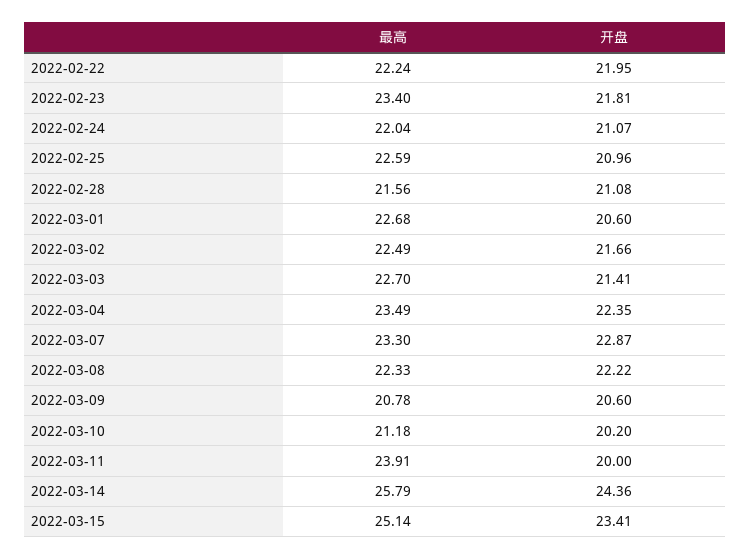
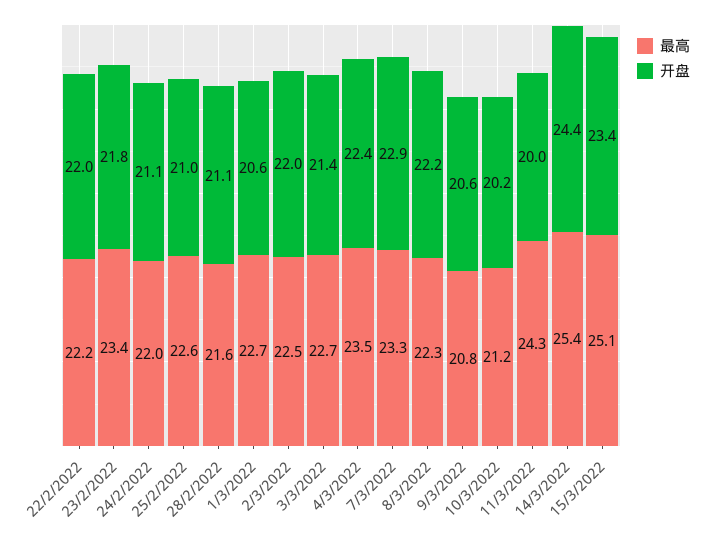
  {
    "最高": {
      "2022-02-22": 22.24,
      "2022-02-23": 23.4,
      "2022-02-24": 22.04,
      "2022-02-25": 22.59,
      "2022-02-28": 21.56,
      "2022-03-01": 22.68,
      "2022-03-02": 22.49,
      "2022-03-03": 22.7,
      "2022-03-04": 23.49,
      "2022-03-07": 23.3,
      "2022-03-08": 22.33,
      "2022-03-09": 20.78,
      "2022-03-10": 21.18,
-     "2022-03-11": 23.91,
+     "2022-03-11": 24.3,
-     "2022-03-14": 25.79,
+     "2022-03-14": 25.4,
      "2022-03-15": 25.14
    },
    "开盘": {
      "2022-02-22": 21.95,
      "2022-02-23": 21.81,
      "2022-02-24": 21.07,
      "2022-02-25": 20.96,
      "2022-02-28": 21.08,
      "2022-03-01": 20.6,
-     "2022-03-02": 21.66,
+     "2022-03-02": 22,
      "2022-03-03": 21.41,
      "2022-03-04": 22.35,
      "2022-03-07": 22.87,
      "2022-03-08": 22.22,
      "2022-03-09": 20.6,
      "2022-03-10": 20.2,
      "2022-03-11": 20,
      "2022-03-14": 24.36,
      "2022-03-15": 23.41
    }
  }

